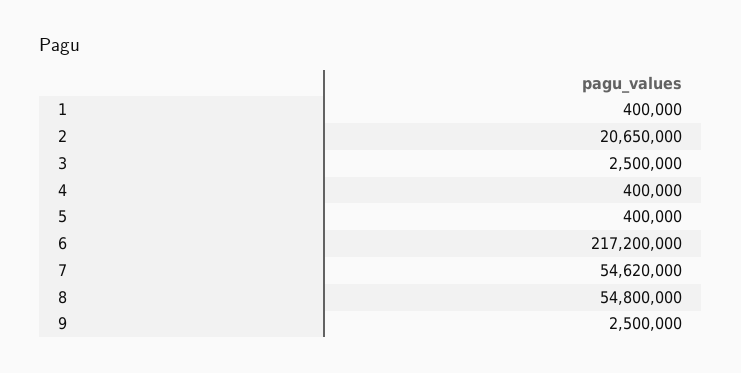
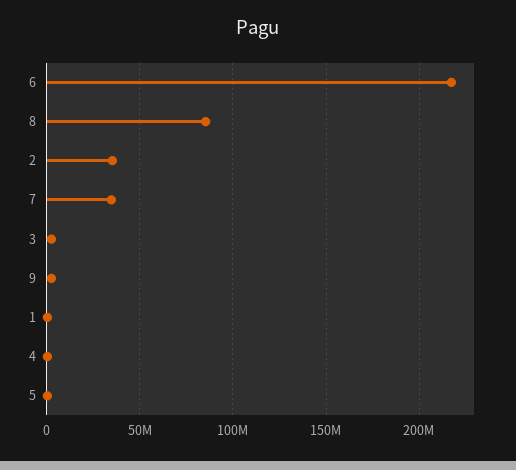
  {
    "1": 400000,
-   "2": 20650000,
+   "2": 35000000,
    "3": 2500000,
    "4": 400000,
    "5": 400000,
    "6": 217200000,
-   "7": 54620000,
+   "7": 35000000,
-   "8": 54800000,
+   "8": 85000000,
    "9": 2500000
  }

